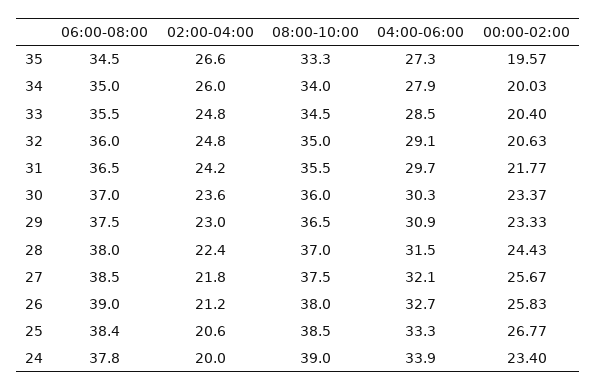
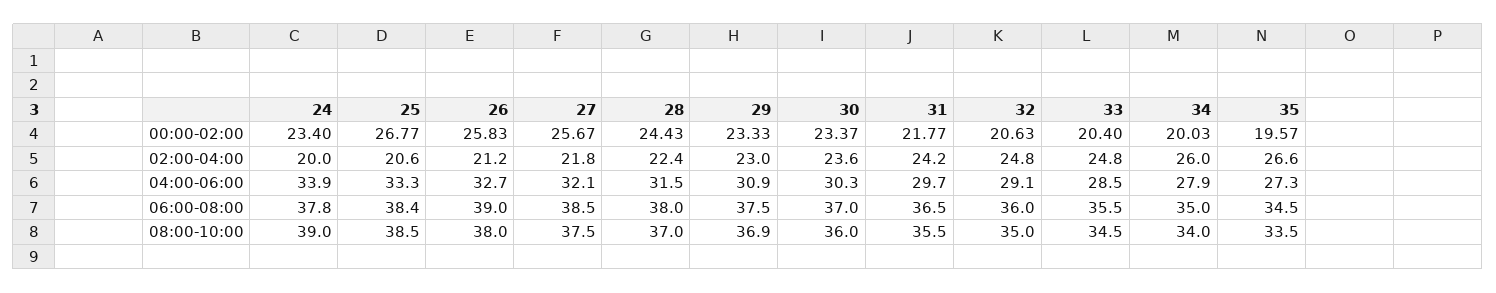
  {
    "06:00-08:00": {
      "35": 34.5,
      "34": 35,
      "33": 35.5,
      "32": 36,
      "31": 36.5,
      "30": 37,
      "29": 37.5,
      "28": 38,
      "27": 38.5,
      "26": 39,
      "25": 38.4,
      "24": 37.8
    },
    "02:00-04:00": {
      "35": 26.6,
      "34": 26,
      "33": 24.8,
      "32": 24.8,
      "31": 24.2,
      "30": 23.6,
      "29": 23,
      "28": 22.4,
      "27": 21.8,
      "26": 21.2,
      "25": 20.6,
      "24": 20
    },
    "08:00-10:00": {
-     "35": 33.3,
+     "35": 33.5,
      "34": 34,
      "33": 34.5,
      "32": 35,
      "31": 35.5,
      "30": 36,
-     "29": 36.5,
+     "29": 36.9,
      "28": 37,
      "27": 37.5,
      "26": 38,
      "25": 38.5,
      "24": 39
    },
    "04:00-06:00": {
      "35": 27.3,
      "34": 27.9,
      "33": 28.5,
      "32": 29.1,
      "31": 29.7,
      "30": 30.3,
      "29": 30.9,
      "28": 31.5,
      "27": 32.1,
      "26": 32.7,
      "25": 33.3,
      "24": 33.9
    },
    "00:00-02:00": {
      "35": 19.57,
      "34": 20.03,
      "33": 20.4,
      "32": 20.63,
      "31": 21.77,
      "30": 23.37,
      "29": 23.33,
      "28": 24.43,
      "27": 25.67,
      "26": 25.83,
      "25": 26.77,
      "24": 23.4
    }
  }

